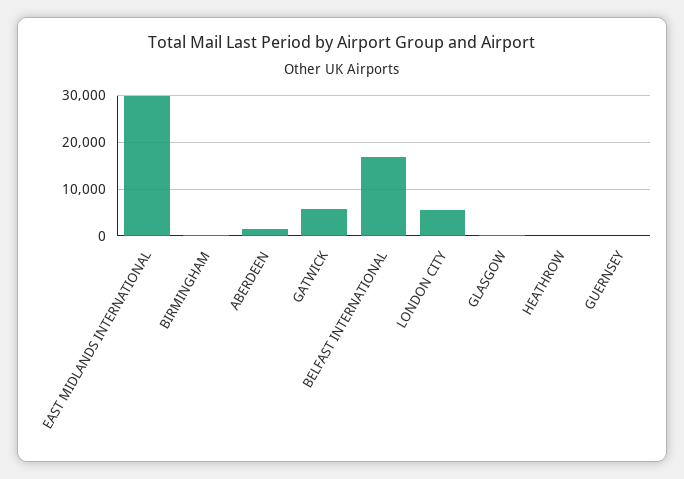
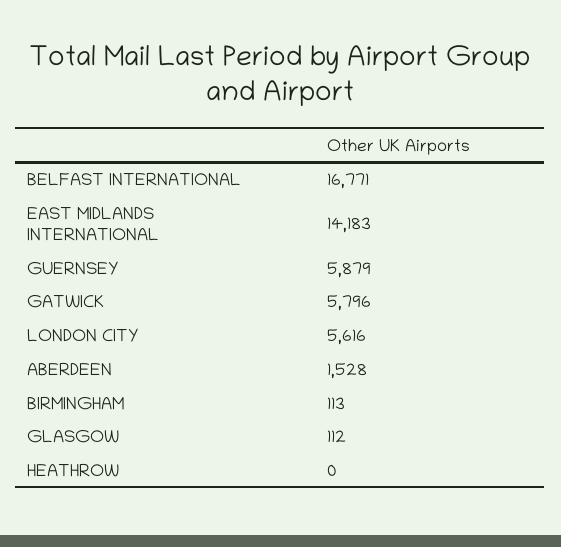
  {
-   "EAST MIDLANDS INTERNATIONAL": 30000,
+   "EAST MIDLANDS INTERNATIONAL": 14183,
    "BIRMINGHAM": 113,
    "ABERDEEN": 1528,
    "GATWICK": 5796,
    "BELFAST INTERNATIONAL": 16771,
    "LONDON CITY": 5616,
    "GLASGOW": 112,
    "HEATHROW": 0,
-   "GUERNSEY": 0
+   "GUERNSEY": 5879
  }

